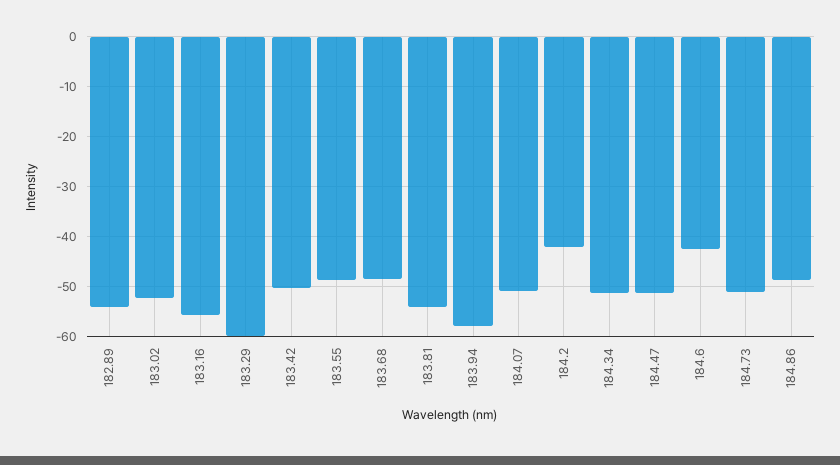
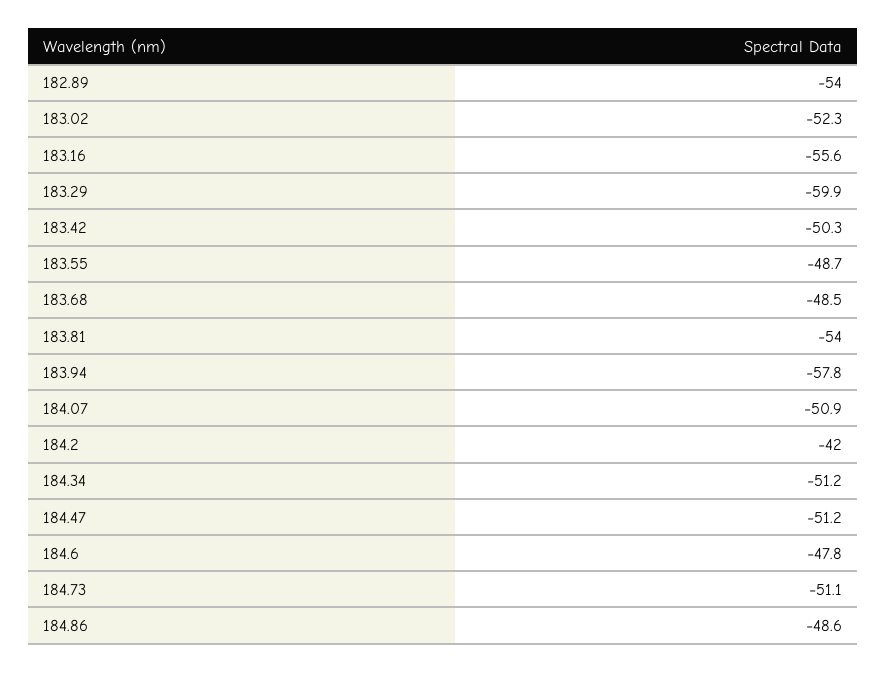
  {
    "182.89": -54,
    "183.02": -52.3,
    "183.16": -55.6,
    "183.29": -59.9,
    "183.42": -50.3,
    "183.55": -48.7,
    "183.68": -48.5,
    "183.81": -54,
    "183.94": -57.8,
    "184.07": -50.9,
    "184.2": -42,
    "184.34": -51.2,
    "184.47": -51.2,
-   "184.6": -42,
+   "184.6": -47.8,
    "184.73": -51.1,
    "184.86": -48.6
  }

